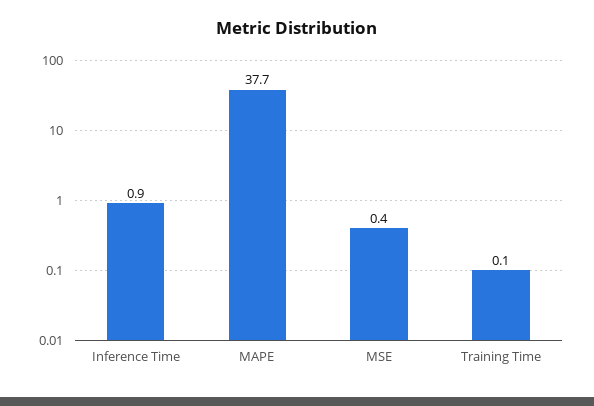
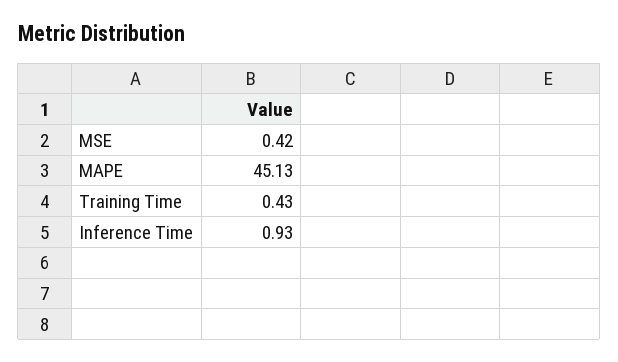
  {
    "Inference Time": 0.93,
-   "MAPE": 37.7,
+   "MAPE": 45.13,
    "MSE": 0.42,
-   "Training Time": 0.1
+   "Training Time": 0.43
  }

